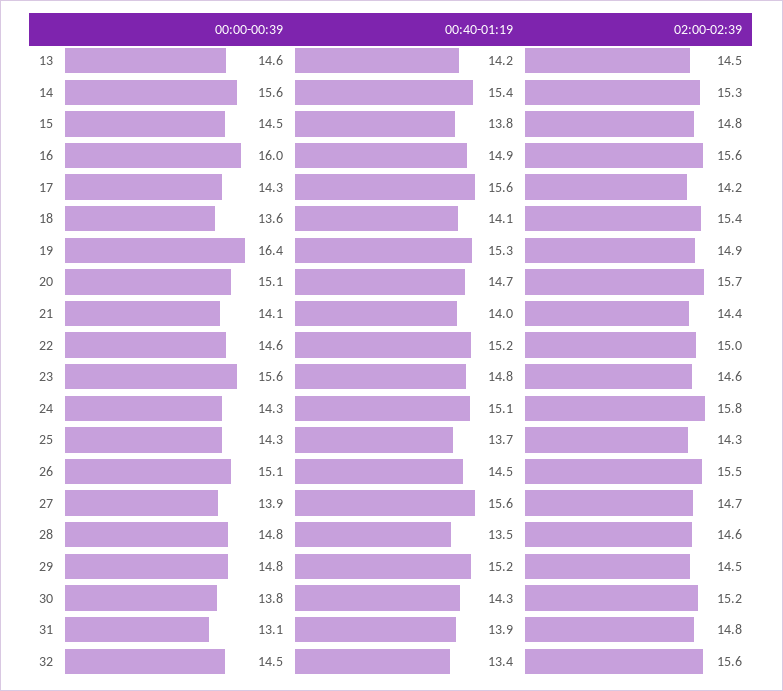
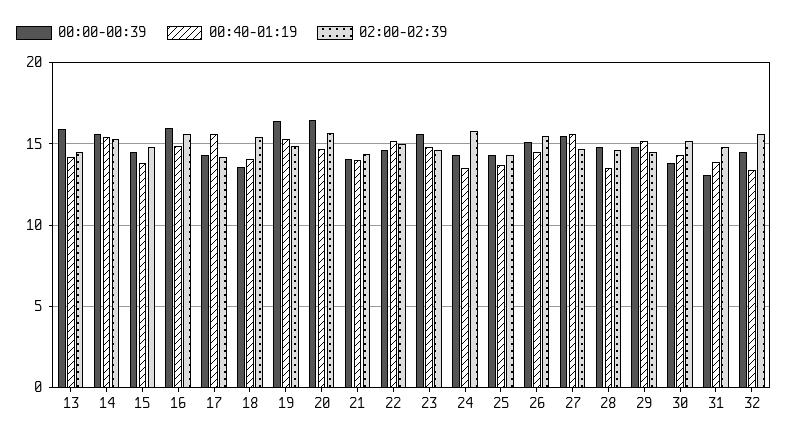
  {
    "00:00-00:39": {
-     "13": 14.6,
+     "13": 16,
      "14": 15.6,
      "15": 14.5,
      "16": 16,
      "17": 14.3,
      "18": 13.6,
      "19": 16.4,
-     "20": 15.1,
+     "20": 16.5,
      "21": 14.1,
      "22": 14.6,
      "23": 15.6,
      "24": 14.3,
      "25": 14.3,
      "26": 15.1,
-     "27": 13.9,
+     "27": 15.5,
      "28": 14.8,
      "29": 14.8,
      "30": 13.8,
      "31": 13.1,
      "32": 14.5
    },
    "00:40-01:19": {
      "13": 14.2,
      "14": 15.4,
      "15": 13.8,
      "16": 14.9,
      "17": 15.6,
      "18": 14.1,
      "19": 15.3,
      "20": 14.7,
      "21": 14,
      "22": 15.2,
      "23": 14.8,
-     "24": 15.1,
+     "24": 13.5,
      "25": 13.7,
      "26": 14.5,
      "27": 15.6,
      "28": 13.5,
      "29": 15.2,
      "30": 14.3,
      "31": 13.9,
      "32": 13.4
    },
    "02:00-02:39": {
      "13": 14.5,
      "14": 15.3,
      "15": 14.8,
      "16": 15.6,
      "17": 14.2,
      "18": 15.4,
      "19": 14.9,
      "20": 15.7,
      "21": 14.4,
      "22": 15,
      "23": 14.6,
      "24": 15.8,
      "25": 14.3,
      "26": 15.5,
      "27": 14.7,
      "28": 14.6,
      "29": 14.5,
      "30": 15.2,
      "31": 14.8,
      "32": 15.6
    }
  }

